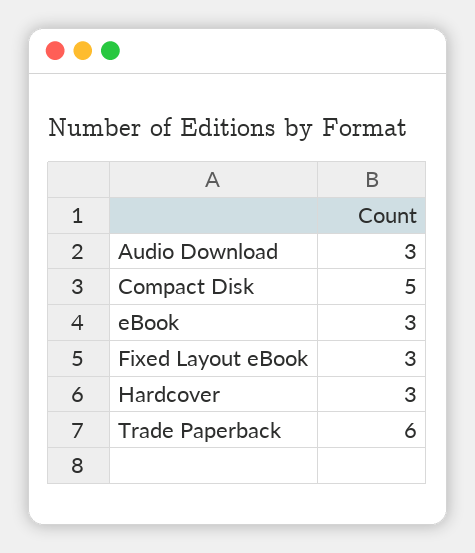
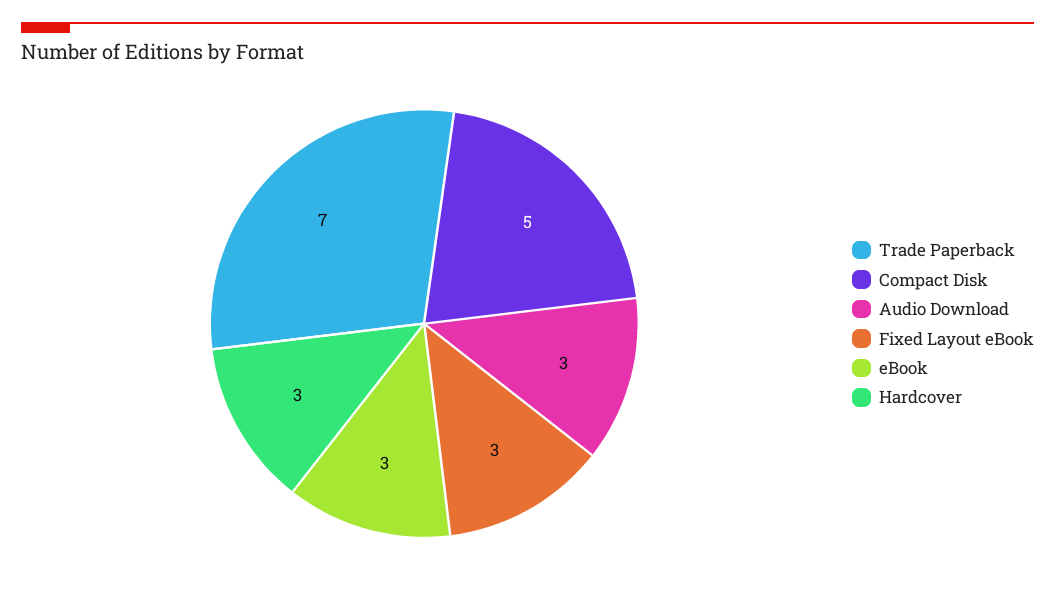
  {
    "Audio Download": 3,
    "Compact Disk": 5,
    "eBook": 3,
    "Fixed Layout eBook": 3,
    "Hardcover": 3,
-   "Trade Paperback": 6
+   "Trade Paperback": 7
  }

